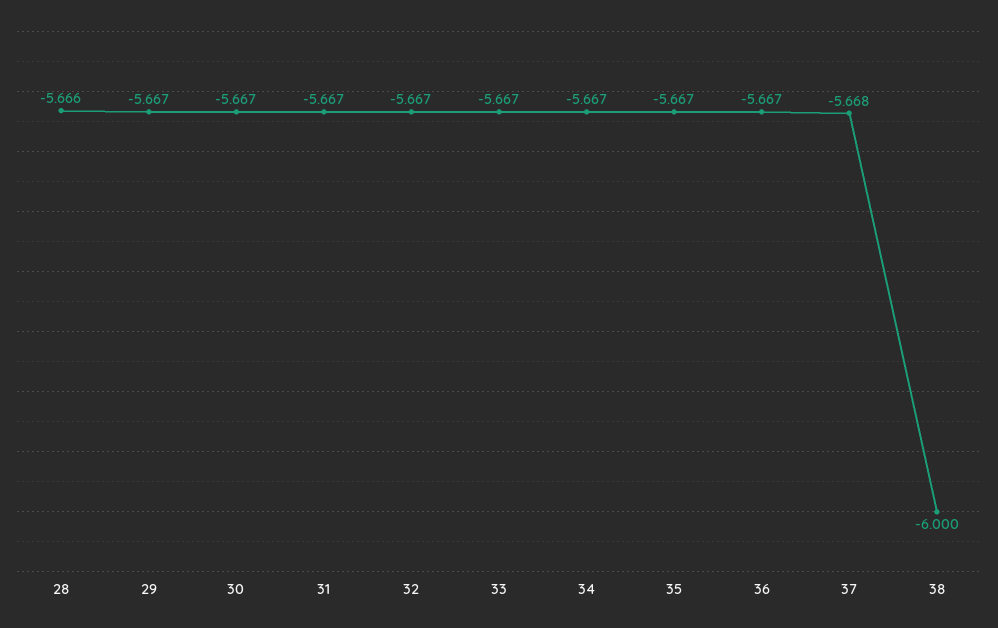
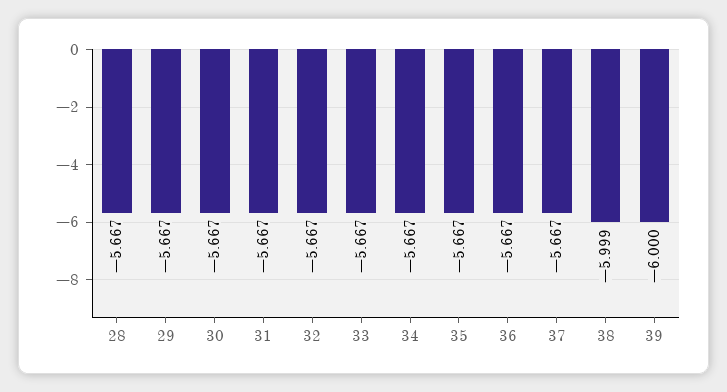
  {
-   "28": -5.666,
+   "28": -5.667,
    "29": -5.667,
    "30": -5.667,
    "31": -5.667,
    "32": -5.667,
    "33": -5.667,
    "34": -5.667,
    "35": -5.667,
    "36": -5.667,
-   "37": -5.668,
+   "37": -5.667,
-   "38": -6
+   "38": -5.999,
+   "39": -6
  }

